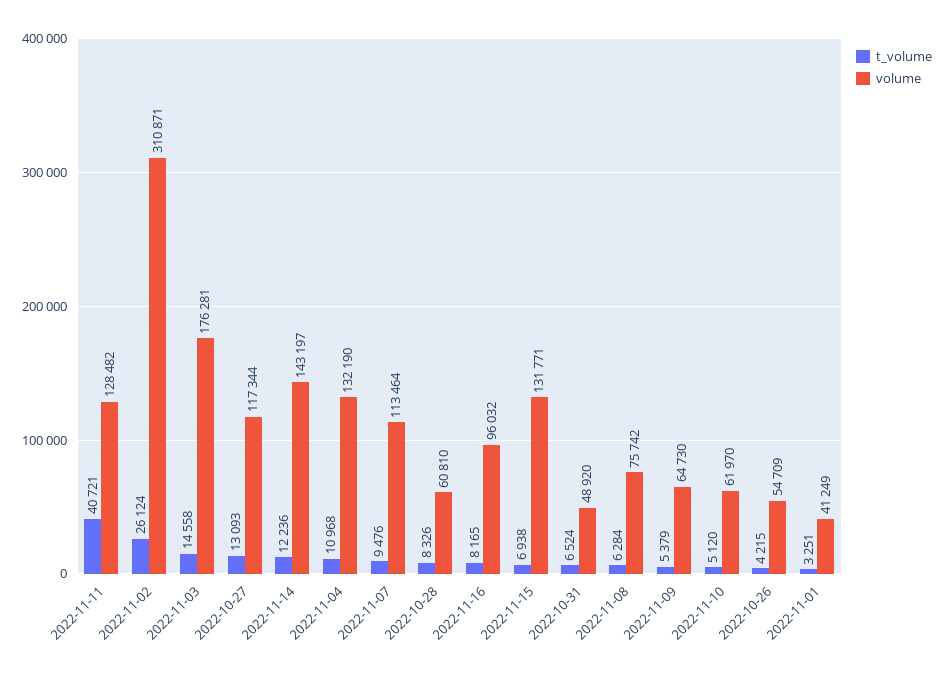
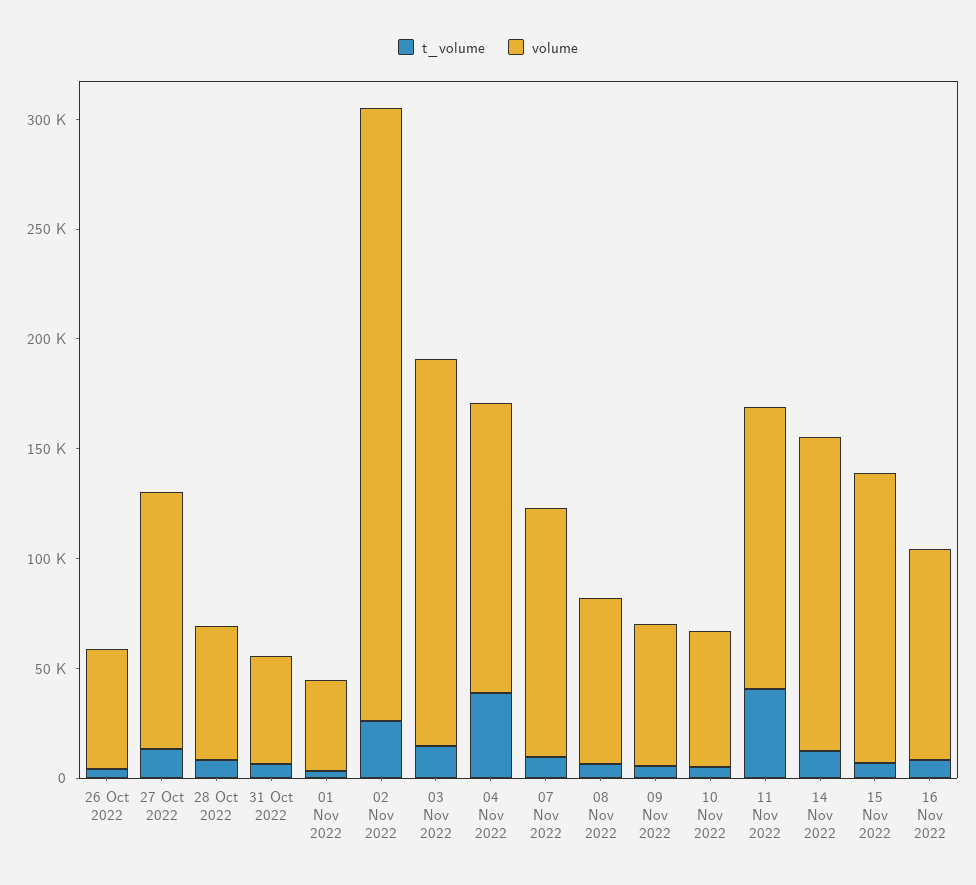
  {
    "t_volume": {
      "2022-11-11": 40721,
      "2022-11-02": 26124,
      "2022-11-03": 14558,
      "2022-10-27": 13093,
      "2022-11-14": 12236,
-     "2022-11-04": 10968,
+     "2022-11-04": 40000,
      "2022-11-07": 9476,
      "2022-10-28": 8326,
      "2022-11-16": 8165,
      "2022-11-15": 6938,
      "2022-10-31": 6524,
      "2022-11-08": 6284,
      "2022-11-09": 5379,
      "2022-11-10": 5120,
      "2022-10-26": 4215,
      "2022-11-01": 3251
    },
    "volume": {
      "2022-11-11": 128482,
-     "2022-11-02": 310871,
+     "2022-11-02": 280000,
      "2022-11-03": 176281,
      "2022-10-27": 117344,
      "2022-11-14": 143197,
      "2022-11-04": 132190,
      "2022-11-07": 113464,
      "2022-10-28": 60810,
      "2022-11-16": 96032,
      "2022-11-15": 131771,
      "2022-10-31": 48920,
      "2022-11-08": 75742,
      "2022-11-09": 64730,
      "2022-11-10": 61970,
      "2022-10-26": 54709,
      "2022-11-01": 41249
    }
  }

